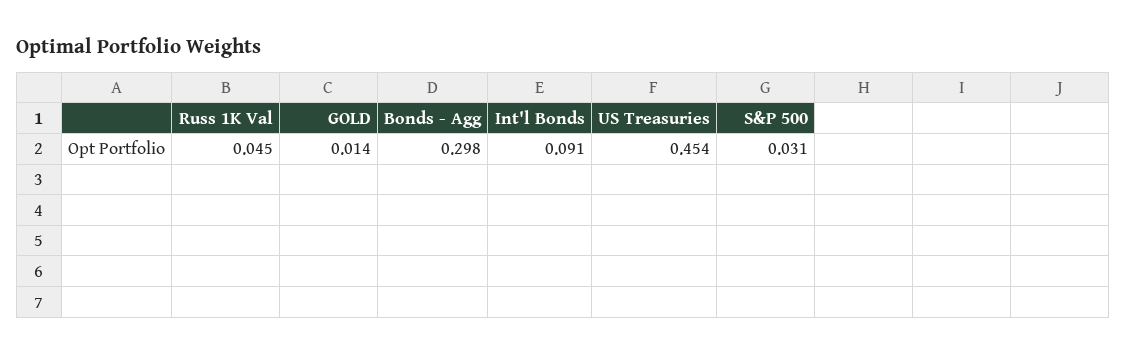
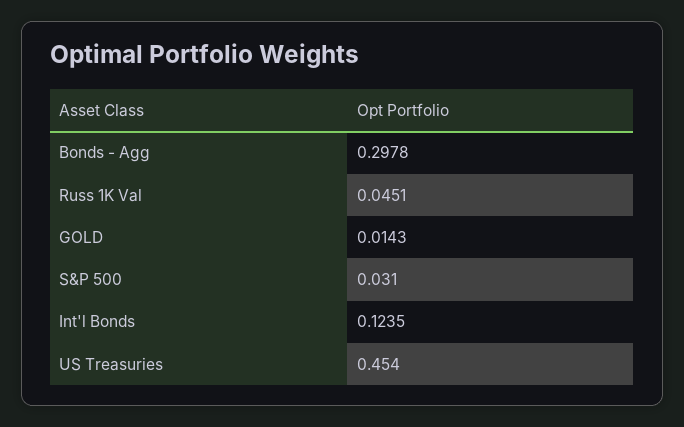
  {
    "Russ 1K Val": 0.0451,
    "GOLD": 0.0143,
    "Bonds - Agg": 0.2978,
-   "Int'l Bonds": 0.091,
+   "Int'l Bonds": 0.1235,
    "US Treasuries": 0.454,
    "S&P 500": 0.031
  }

